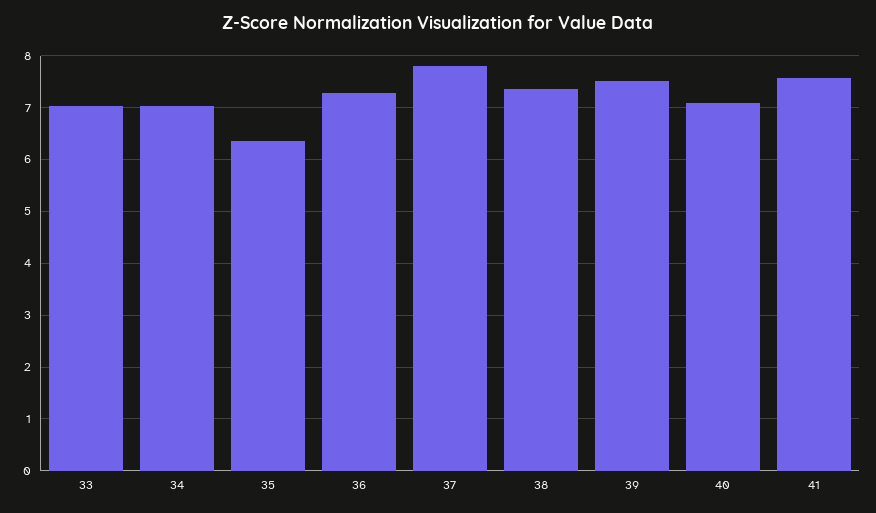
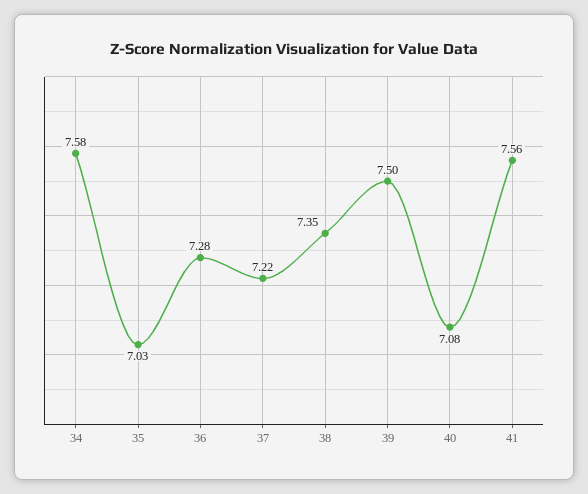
  {
-   "33": 7,
-   "34": 7,
+   "34": 7.58,
-   "35": 6.4,
+   "35": 7.03,
    "36": 7.28,
-   "37": 7.8,
+   "37": 7.22,
    "38": 7.35,
    "39": 7.5,
    "40": 7.08,
    "41": 7.56
  }

